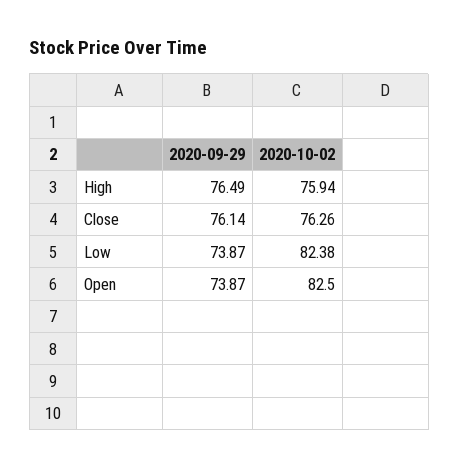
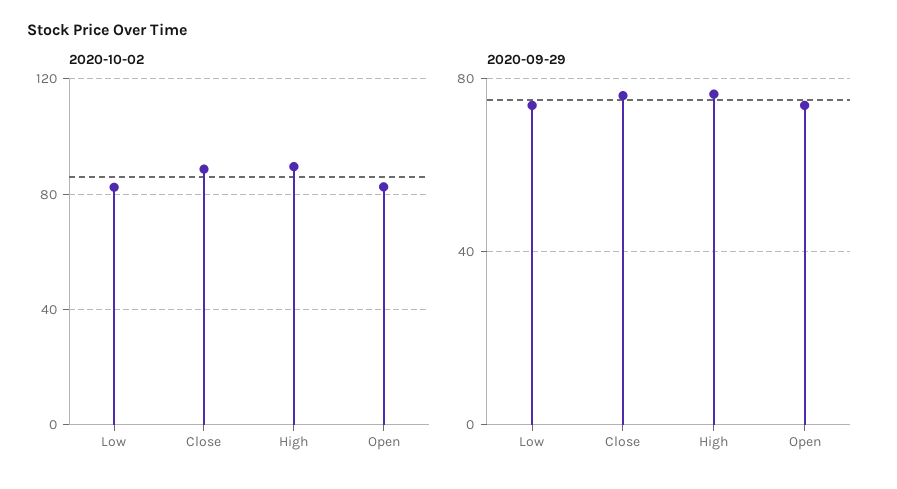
  {
    "2020-09-29": {
      "High": 76.49,
      "Close": 76.14,
      "Low": 73.87,
      "Open": 73.87
    },
    "2020-10-02": {
-     "High": 75.94,
+     "High": 90,
-     "Close": 76.26,
+     "Close": 90,
      "Low": 82.38,
      "Open": 82.5
    }
  }

